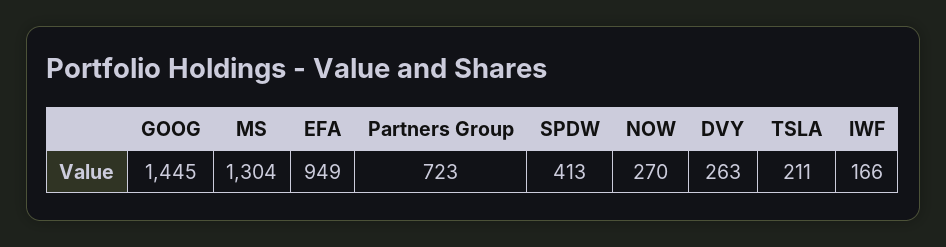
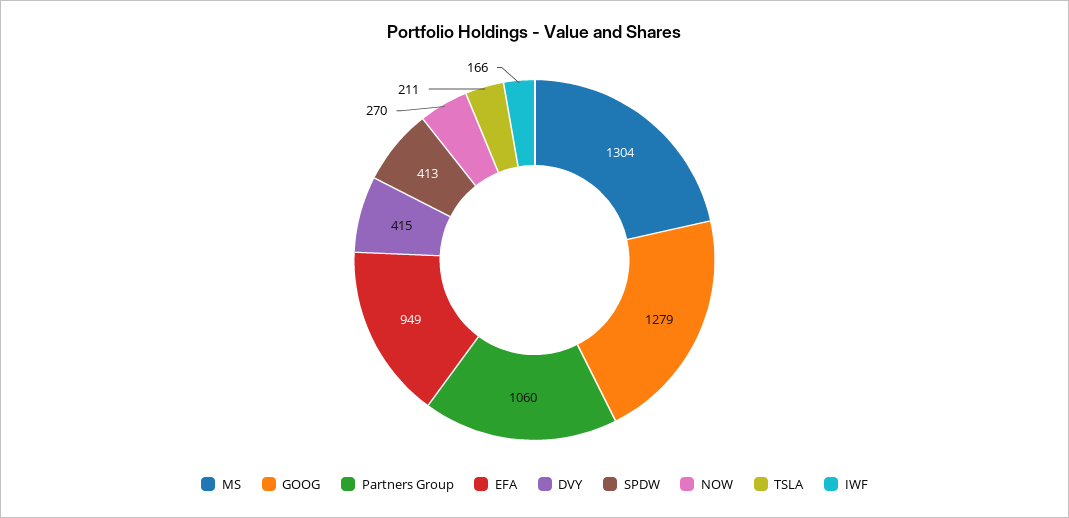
  {
-   "GOOG": 1445,
+   "GOOG": 1279,
    "MS": 1304,
    "EFA": 949,
-   "Partners Group": 723,
+   "Partners Group": 1060,
    "SPDW": 413,
    "NOW": 270,
-   "DVY": 263,
+   "DVY": 415,
    "TSLA": 211,
    "IWF": 166
  }

